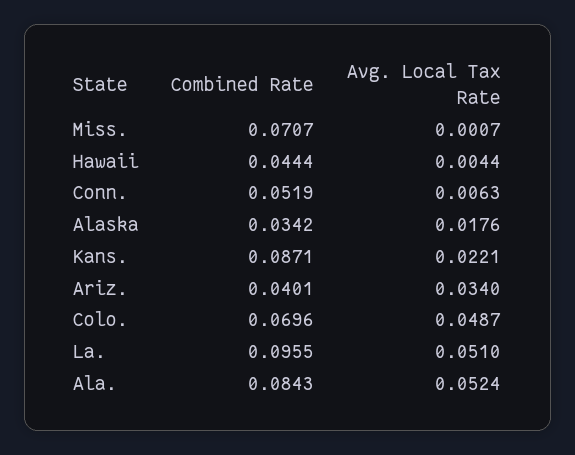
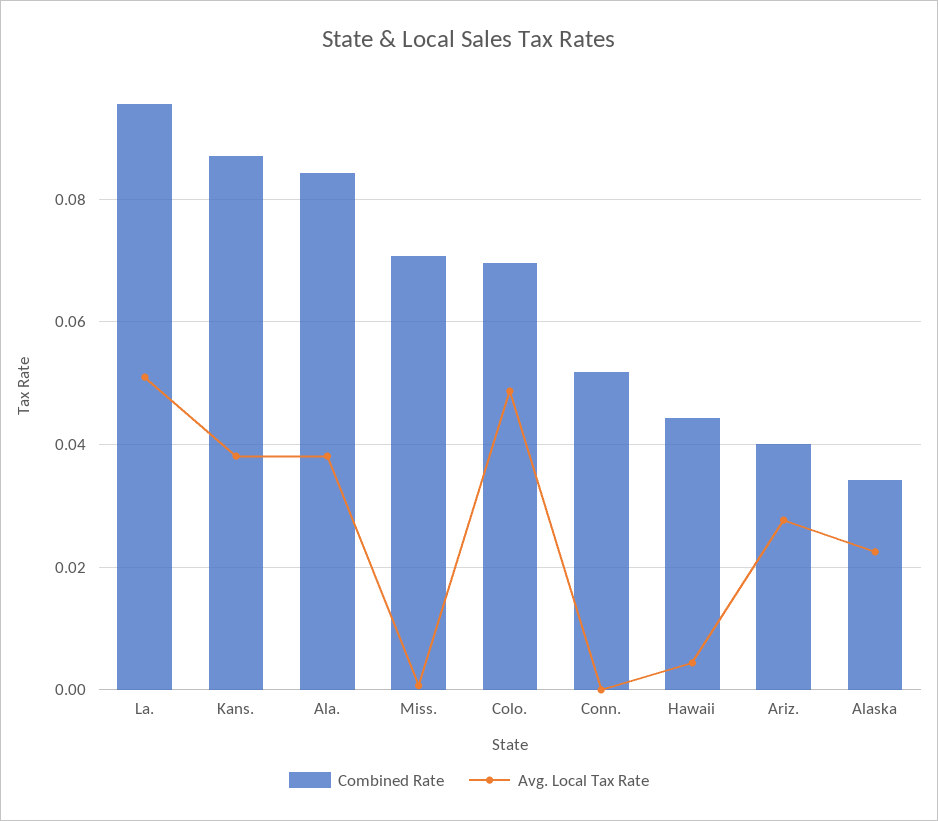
  {
    "Combined Rate": {
      "Miss.": 0.0707,
      "Hawaii": 0.0444,
      "Conn.": 0.0519,
      "Alaska": 0.0342,
      "Kans.": 0.0871,
      "Ariz.": 0.0401,
      "Colo.": 0.0696,
      "La.": 0.0955,
      "Ala.": 0.0843
    },
    "Avg. Local Tax Rate": {
      "Miss.": 0.0007,
      "Hawaii": 0.0044,
-     "Conn.": 0.0063,
+     "Conn.": 0,
-     "Alaska": 0.0176,
+     "Alaska": 0.022,
-     "Kans.": 0.0221,
+     "Kans.": 0.038,
-     "Ariz.": 0.034,
+     "Ariz.": 0.028,
      "Colo.": 0.0487,
      "La.": 0.051,
-     "Ala.": 0.0524
+     "Ala.": 0.038
    }
  }

